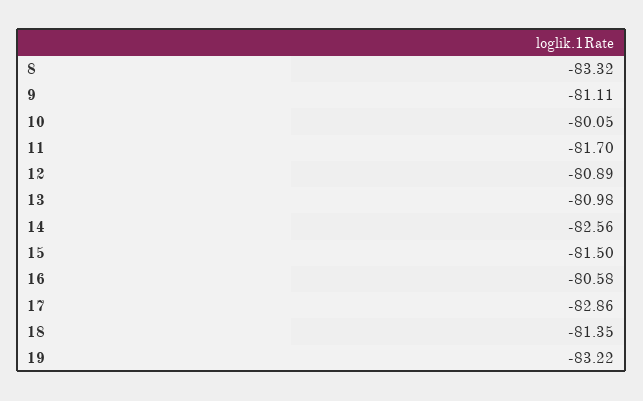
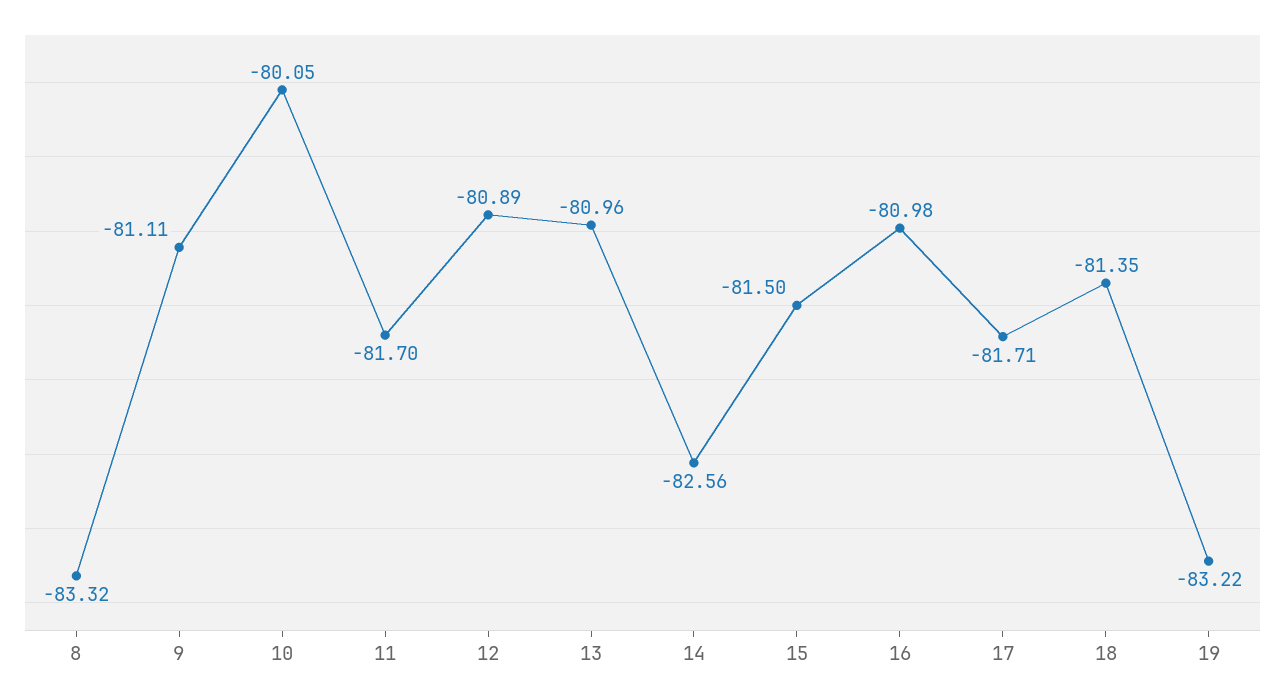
  {
    "8": -83.32,
    "9": -81.11,
    "10": -80.05,
    "11": -81.7,
    "12": -80.89,
-   "13": -80.98,
+   "13": -80.96,
    "14": -82.56,
    "15": -81.5,
-   "16": -80.58,
+   "16": -80.98,
-   "17": -82.86,
+   "17": -81.71,
    "18": -81.35,
    "19": -83.22
  }

